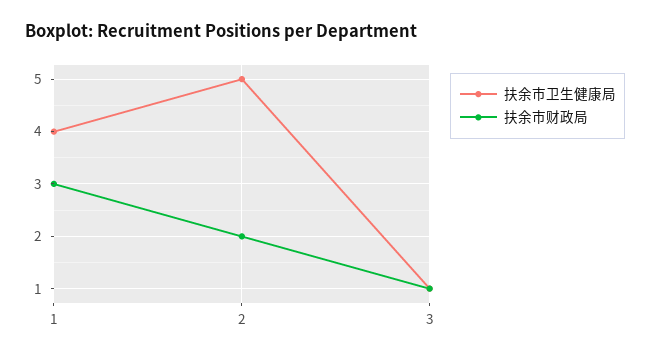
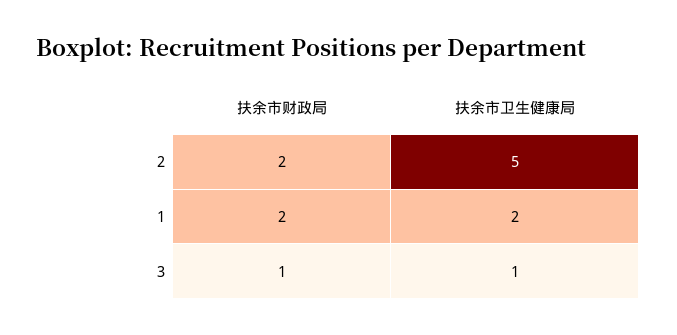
  {
    "扶余市卫生健康局": {
-     "1": 4,
+     "1": 2,
      "2": 5,
      "3": 1
    },
    "扶余市财政局": {
-     "1": 3,
+     "1": 2,
      "2": 2,
      "3": 1
    }
  }

